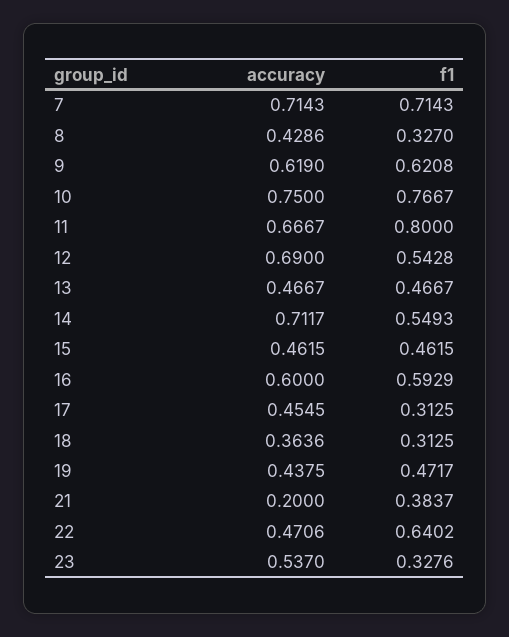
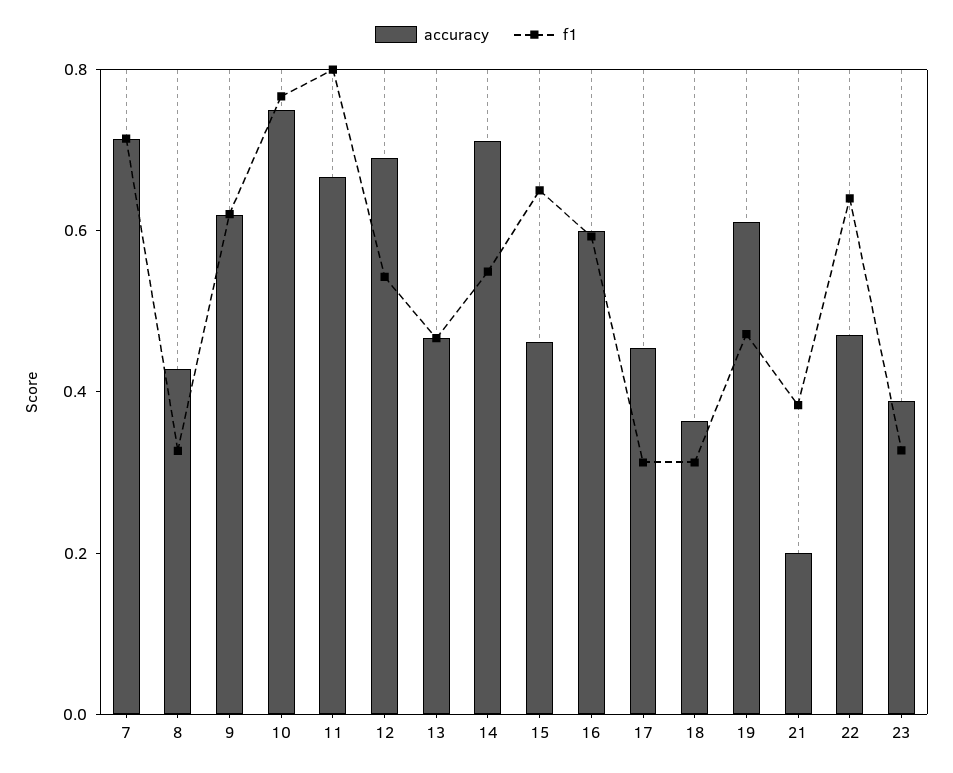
  {
    "accuracy": {
      "7": 0.7143,
      "8": 0.4286,
      "9": 0.619,
      "10": 0.75,
      "11": 0.6667,
      "12": 0.69,
      "13": 0.4667,
      "14": 0.7117,
      "15": 0.4615,
      "16": 0.6,
      "17": 0.4545,
      "18": 0.3636,
-     "19": 0.4375,
+     "19": 0.6,
      "21": 0.2,
      "22": 0.4706,
-     "23": 0.537
+     "23": 0.4
    },
    "f1": {
      "7": 0.7143,
      "8": 0.327,
      "9": 0.6208,
      "10": 0.7667,
      "11": 0.8,
      "12": 0.5428,
      "13": 0.4667,
      "14": 0.5493,
-     "15": 0.4615,
+     "15": 0.65,
      "16": 0.5929,
      "17": 0.3125,
      "18": 0.3125,
      "19": 0.4717,
      "21": 0.3837,
      "22": 0.6402,
      "23": 0.3276
    }
  }

